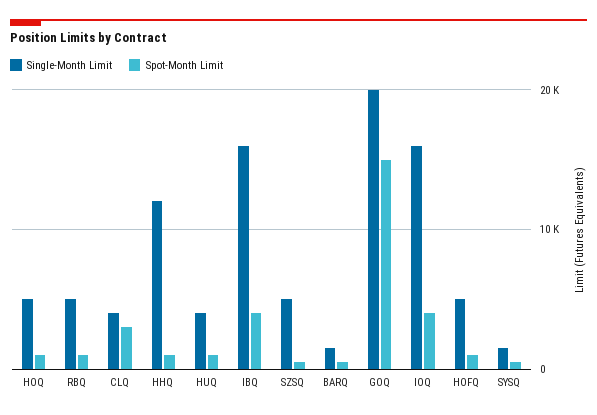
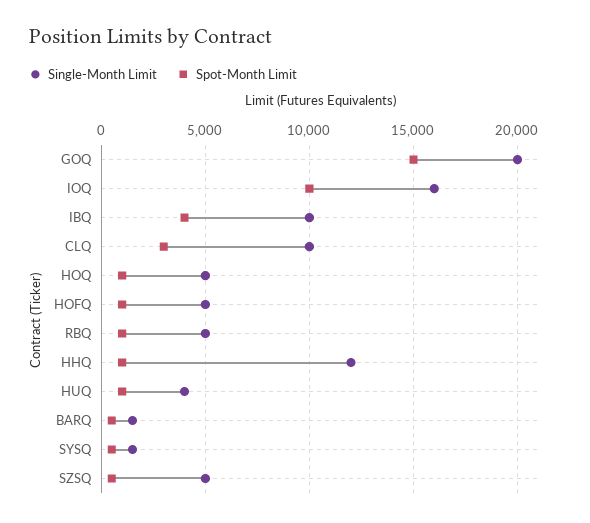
  {
    "Single-Month Limit": {
      "HOQ": 5000,
      "RBQ": 5000,
-     "CLQ": 4000,
+     "CLQ": 10000,
      "HHQ": 12000,
      "HUQ": 4000,
-     "IBQ": 16000,
+     "IBQ": 10000,
      "SZSQ": 5000,
      "BARQ": 1500,
      "GOQ": 20000,
      "IOQ": 16000,
      "HOFQ": 5000,
      "SYSQ": 1500
    },
    "Spot-Month Limit": {
      "HOQ": 1000,
      "RBQ": 1000,
      "CLQ": 3000,
      "HHQ": 1000,
      "HUQ": 1000,
      "IBQ": 4000,
      "SZSQ": 500,
      "BARQ": 500,
      "GOQ": 15000,
-     "IOQ": 4000,
+     "IOQ": 10000,
      "HOFQ": 1000,
      "SYSQ": 500
    }
  }

